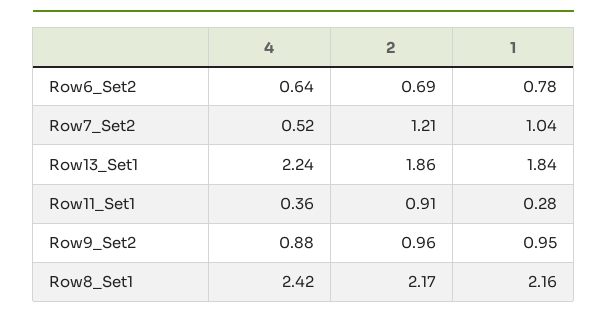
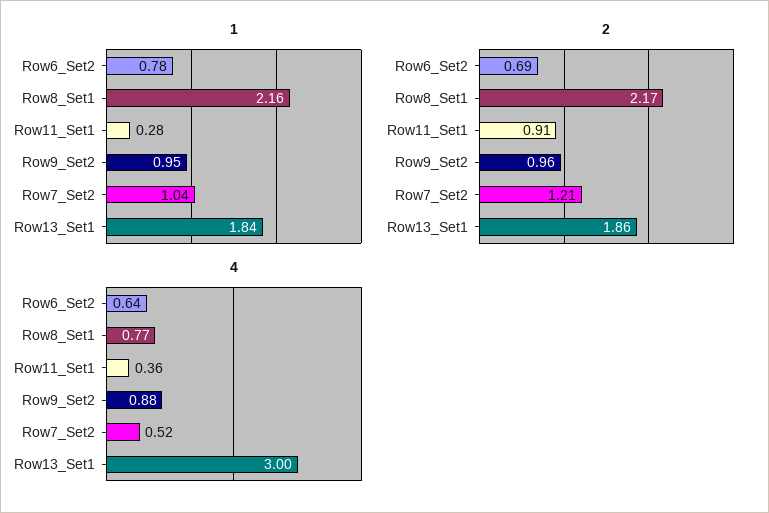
  {
    "4": {
      "Row6_Set2": 0.64,
      "Row7_Set2": 0.52,
-     "Row13_Set1": 2.24,
+     "Row13_Set1": 3,
      "Row11_Set1": 0.36,
      "Row9_Set2": 0.88,
-     "Row8_Set1": 2.42
+     "Row8_Set1": 0.77
    },
    "2": {
      "Row6_Set2": 0.69,
      "Row7_Set2": 1.21,
      "Row13_Set1": 1.86,
      "Row11_Set1": 0.91,
      "Row9_Set2": 0.96,
      "Row8_Set1": 2.17
    },
    "1": {
      "Row6_Set2": 0.78,
      "Row7_Set2": 1.04,
      "Row13_Set1": 1.84,
      "Row11_Set1": 0.28,
      "Row9_Set2": 0.95,
      "Row8_Set1": 2.16
    }
  }

